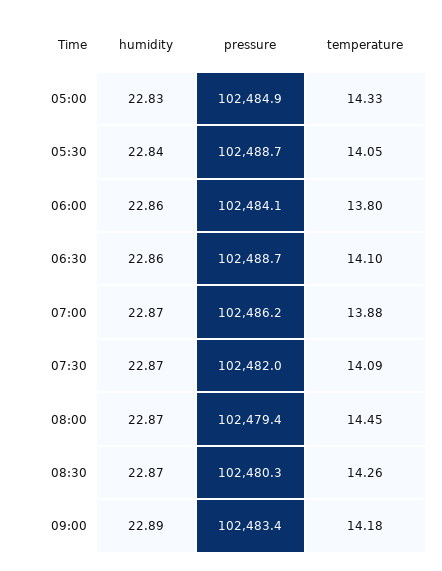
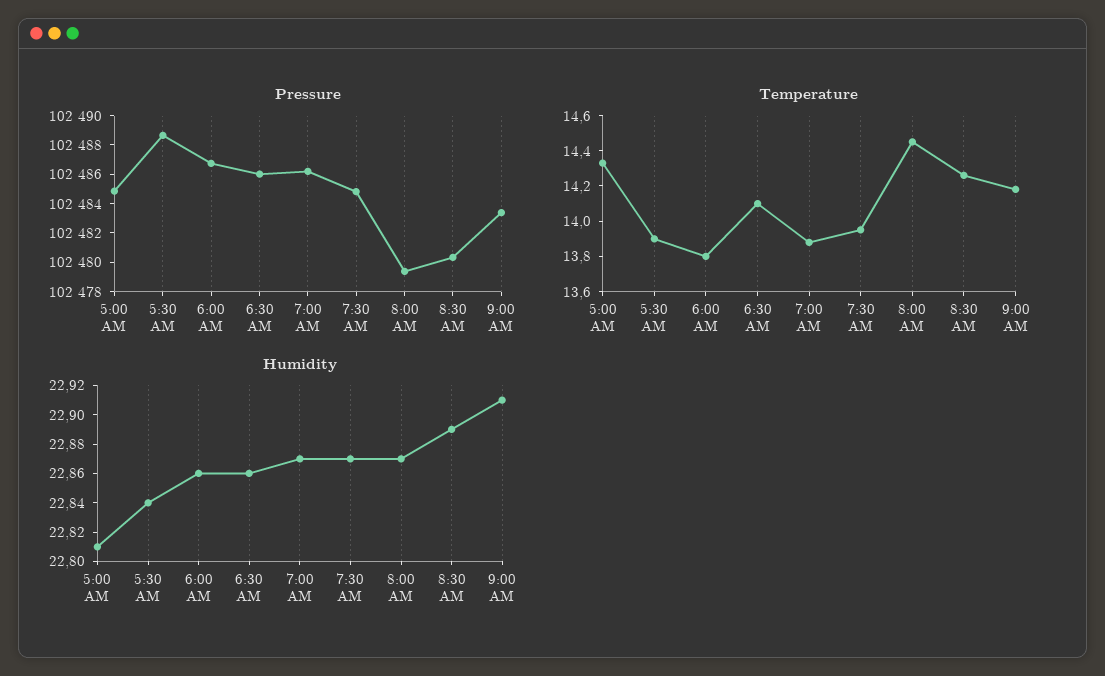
  {
    "humidity": {
-     "05:00": 22.83,
+     "05:00": 22.81,
      "05:30": 22.84,
      "06:00": 22.86,
      "06:30": 22.86,
      "07:00": 22.87,
      "07:30": 22.87,
      "08:00": 22.87,
-     "08:30": 22.87,
+     "08:30": 22.89,
-     "09:00": 22.89
+     "09:00": 22.91
    },
    "pressure": {
      "05:00": 102484.9,
      "05:30": 102488.7,
-     "06:00": 102484.1,
+     "06:00": 102487,
-     "06:30": 102488.7,
+     "06:30": 102486,
      "07:00": 102486.2,
-     "07:30": 102482,
+     "07:30": 102485,
      "08:00": 102479.4,
      "08:30": 102480.3,
      "09:00": 102483.4
    },
    "temperature": {
      "05:00": 14.33,
-     "05:30": 14.05,
+     "05:30": 13.9,
      "06:00": 13.8,
      "06:30": 14.1,
      "07:00": 13.88,
-     "07:30": 14.09,
+     "07:30": 13.95,
      "08:00": 14.45,
      "08:30": 14.26,
      "09:00": 14.18
    }
  }

